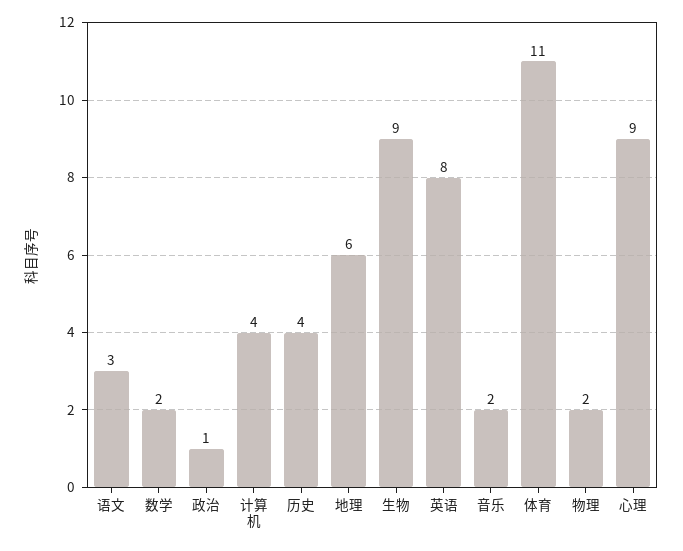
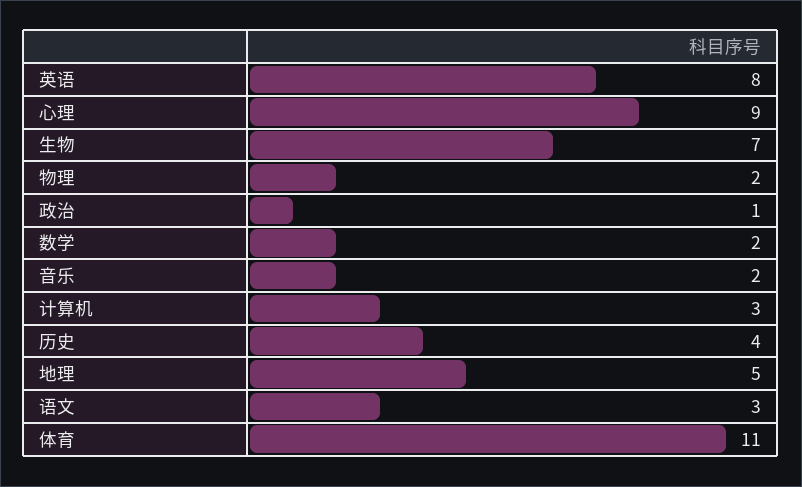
  {
    "语文": 3,
    "数学": 2,
    "政治": 1,
-   "计算机": 4,
+   "计算机": 3,
    "历史": 4,
-   "地理": 6,
+   "地理": 5,
-   "生物": 9,
+   "生物": 7,
    "英语": 8,
    "音乐": 2,
    "体育": 11,
    "物理": 2,
    "心理": 9
  }

